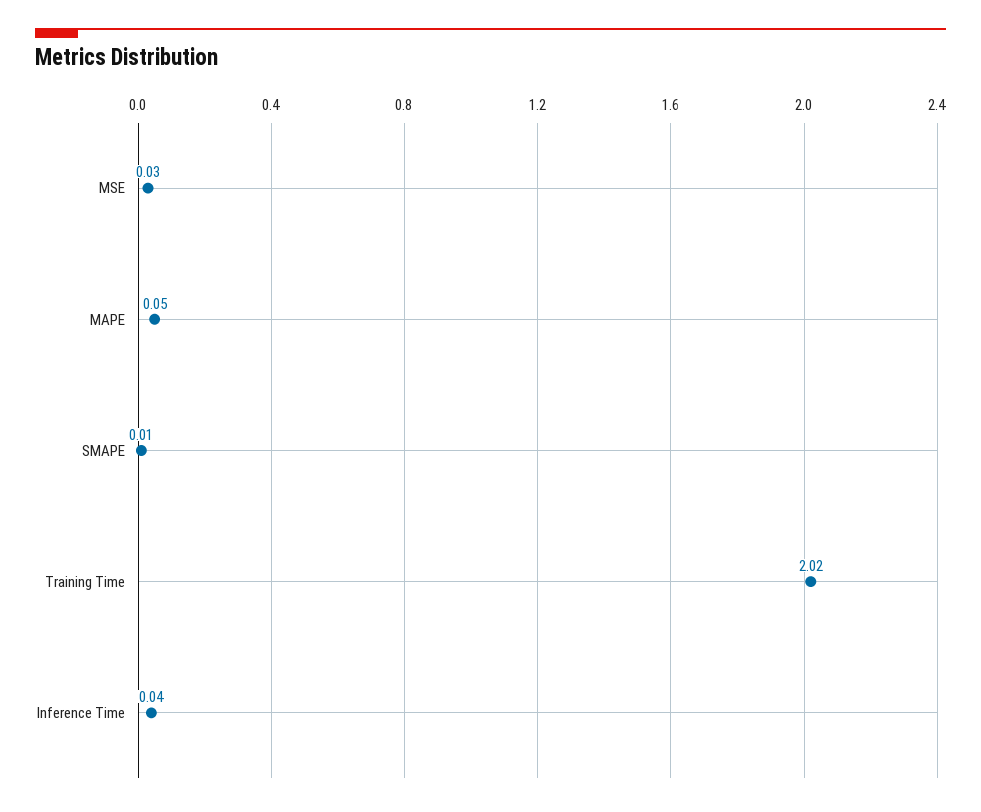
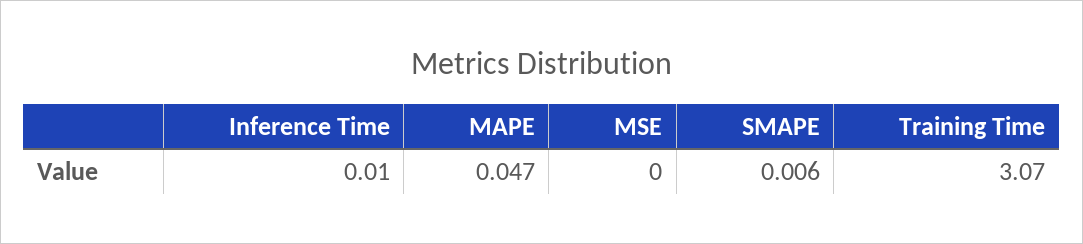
  {
-   "MSE": 0.03,
+   "MSE": 0,
    "MAPE": 0.047,
    "SMAPE": 0.006,
-   "Training Time": 2.02,
+   "Training Time": 3.07,
-   "Inference Time": 0.04
+   "Inference Time": 0.01
  }

